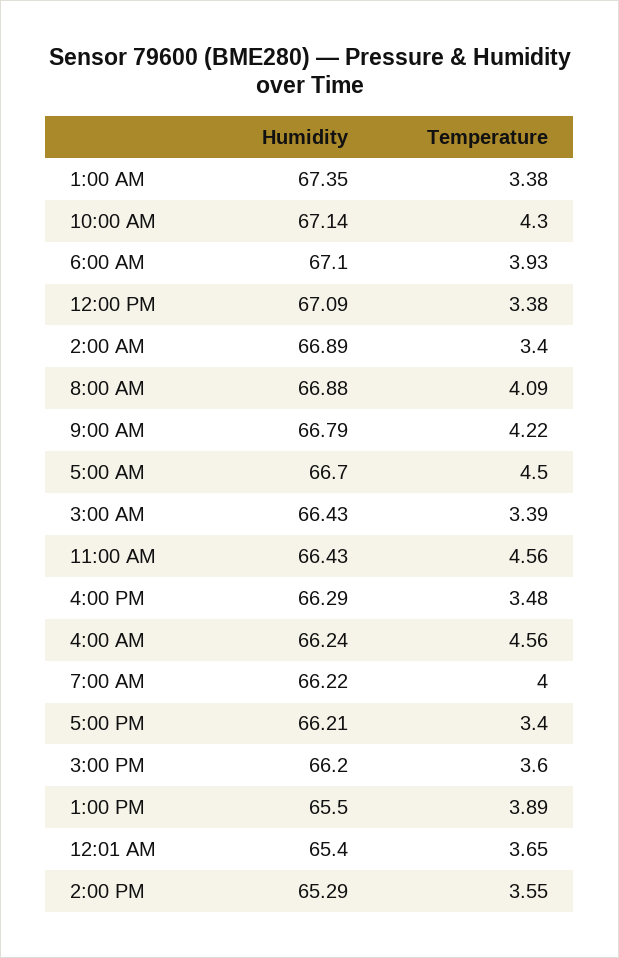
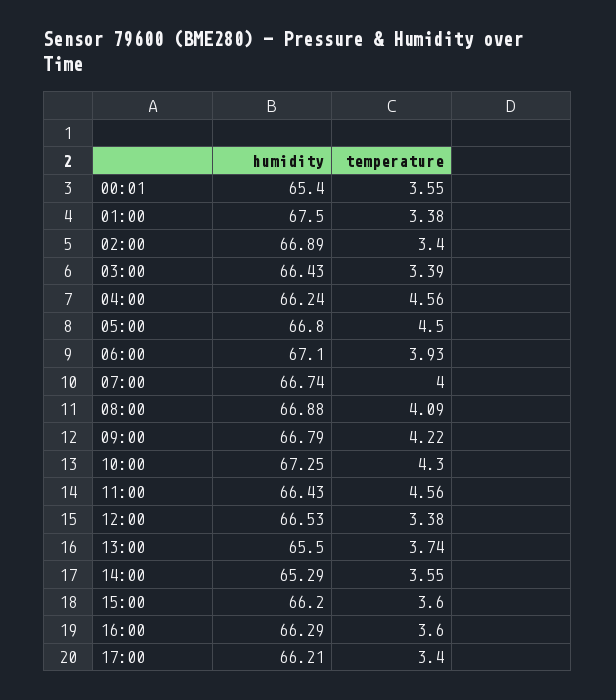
  {
    "Humidity": {
-     "1:00 AM": 67.35,
+     "1:00 AM": 67.5,
-     "10:00 AM": 67.14,
+     "10:00 AM": 67.25,
      "6:00 AM": 67.1,
-     "12:00 PM": 67.09,
+     "12:00 PM": 66.53,
      "2:00 AM": 66.89,
      "8:00 AM": 66.88,
      "9:00 AM": 66.79,
-     "5:00 AM": 66.7,
+     "5:00 AM": 66.8,
      "3:00 AM": 66.43,
      "11:00 AM": 66.43,
      "4:00 PM": 66.29,
      "4:00 AM": 66.24,
-     "7:00 AM": 66.22,
+     "7:00 AM": 66.74,
      "5:00 PM": 66.21,
      "3:00 PM": 66.2,
      "1:00 PM": 65.5,
      "12:01 AM": 65.4,
      "2:00 PM": 65.29
    },
    "Temperature": {
      "1:00 AM": 3.38,
      "10:00 AM": 4.3,
      "6:00 AM": 3.93,
      "12:00 PM": 3.38,
      "2:00 AM": 3.4,
      "8:00 AM": 4.09,
      "9:00 AM": 4.22,
      "5:00 AM": 4.5,
      "3:00 AM": 3.39,
      "11:00 AM": 4.56,
-     "4:00 PM": 3.48,
+     "4:00 PM": 3.6,
      "4:00 AM": 4.56,
      "7:00 AM": 4,
      "5:00 PM": 3.4,
      "3:00 PM": 3.6,
-     "1:00 PM": 3.89,
+     "1:00 PM": 3.74,
-     "12:01 AM": 3.65,
+     "12:01 AM": 3.55,
      "2:00 PM": 3.55
    }
  }

